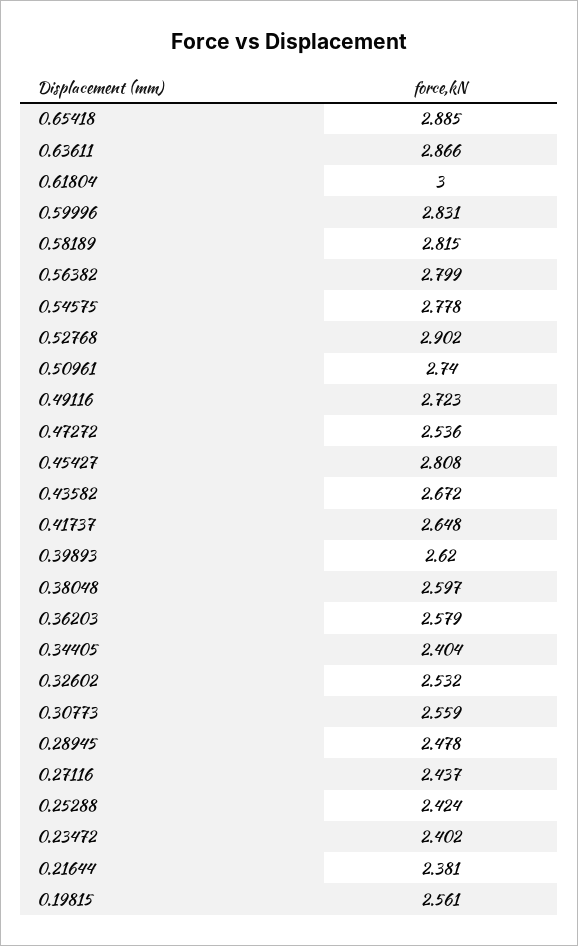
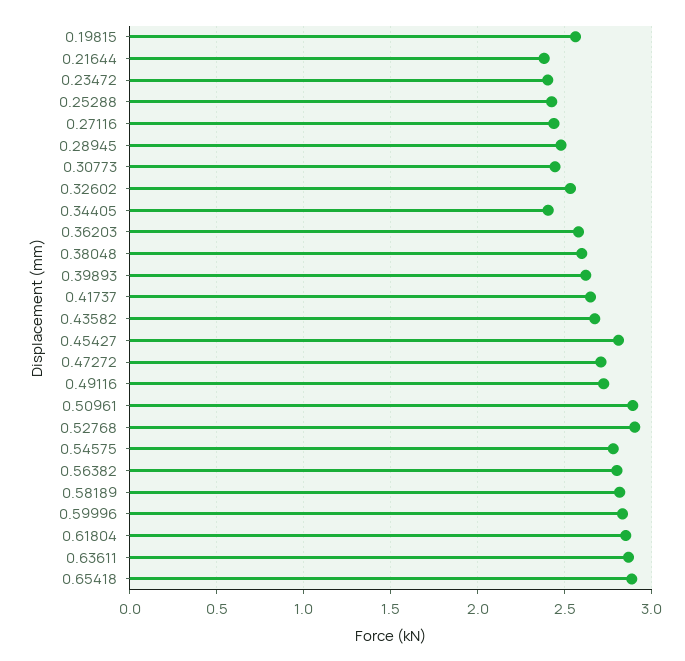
  {
    "0.65418": 2.885,
    "0.63611": 2.866,
-   "0.61804": 3,
+   "0.61804": 2.85,
    "0.59996": 2.831,
    "0.58189": 2.815,
    "0.56382": 2.799,
    "0.54575": 2.778,
    "0.52768": 2.902,
-   "0.50961": 2.74,
+   "0.50961": 2.9,
    "0.49116": 2.723,
-   "0.47272": 2.536,
+   "0.47272": 2.7,
    "0.45427": 2.808,
    "0.43582": 2.672,
    "0.41737": 2.648,
    "0.39893": 2.62,
    "0.38048": 2.597,
    "0.36203": 2.579,
    "0.34405": 2.404,
    "0.32602": 2.532,
-   "0.30773": 2.559,
+   "0.30773": 2.45,
    "0.28945": 2.478,
    "0.27116": 2.437,
    "0.25288": 2.424,
    "0.23472": 2.402,
    "0.21644": 2.381,
    "0.19815": 2.561
  }

